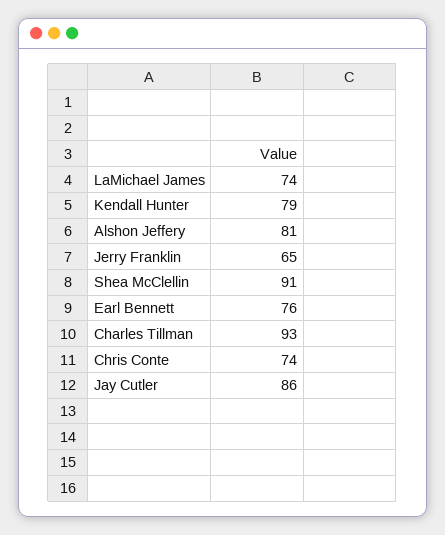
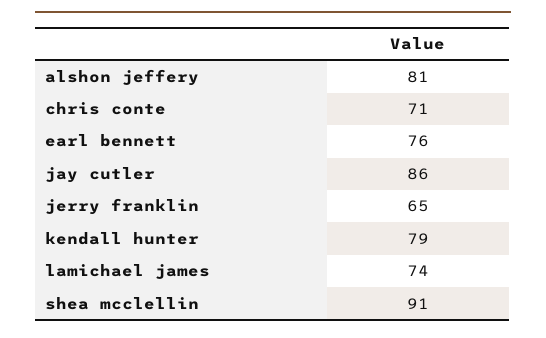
  {
    "LaMichael James": 74,
    "Kendall Hunter": 79,
    "Alshon Jeffery": 81,
    "Jerry Franklin": 65,
    "Shea McClellin": 91,
    "Earl Bennett": 76,
-   "Charles Tillman": 93,
-   "Chris Conte": 74,
+   "Chris Conte": 71,
    "Jay Cutler": 86
  }

